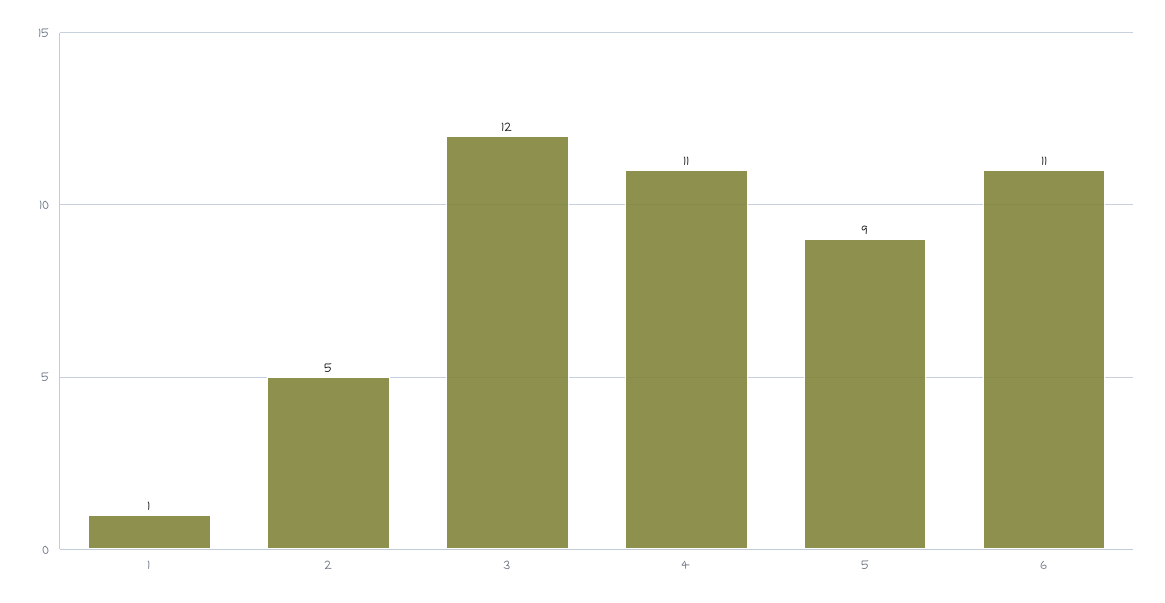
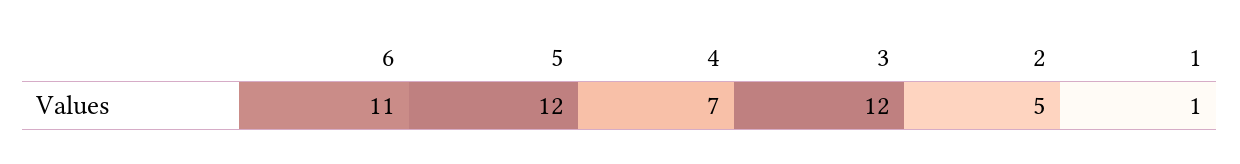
  {
    "1": 1,
    "2": 5,
    "3": 12,
-   "4": 11,
+   "4": 7,
-   "5": 9,
+   "5": 12,
    "6": 11
  }

